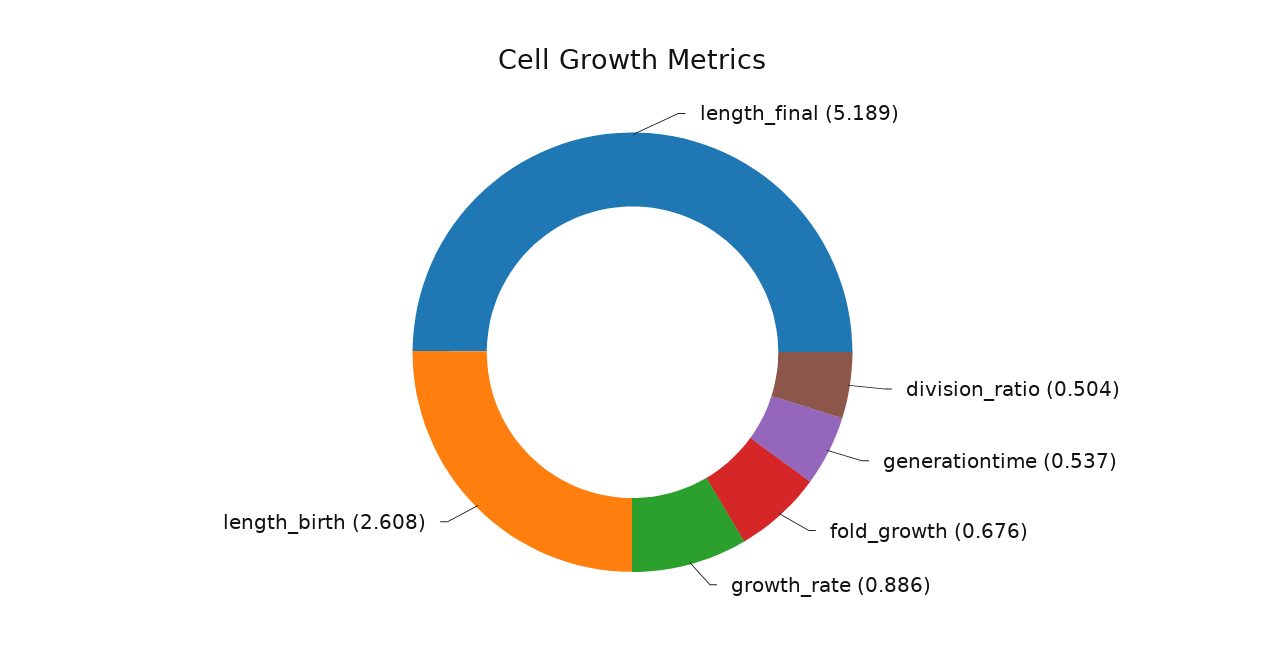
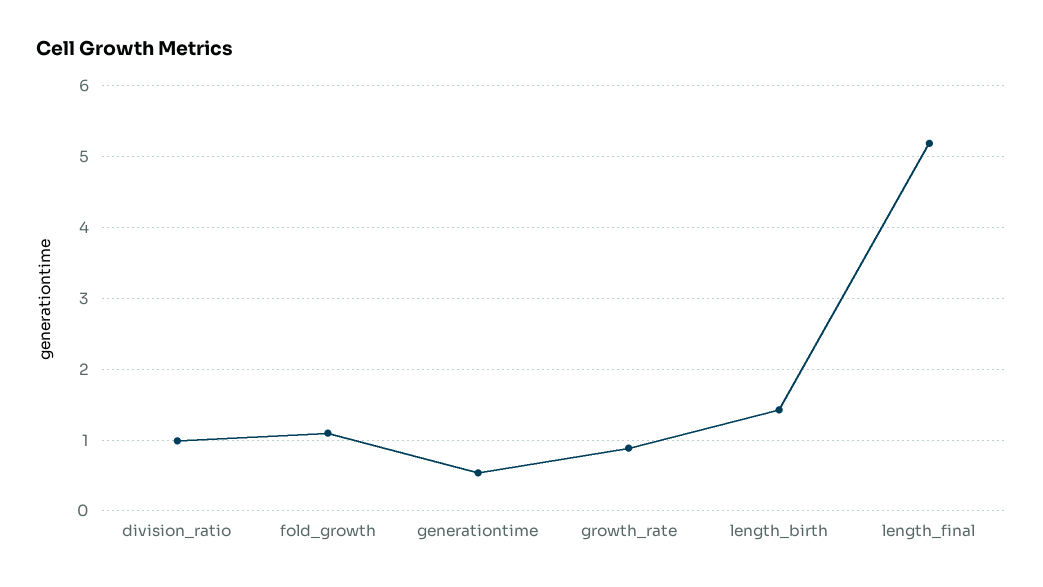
  {
    "length_final": 5.189,
-   "division_ratio": 0.504,
+   "division_ratio": 1,
    "generationtime": 0.537,
-   "fold_growth": 0.676,
+   "fold_growth": 1.1,
    "growth_rate": 0.886,
-   "length_birth": 2.608
+   "length_birth": 1.4
  }

